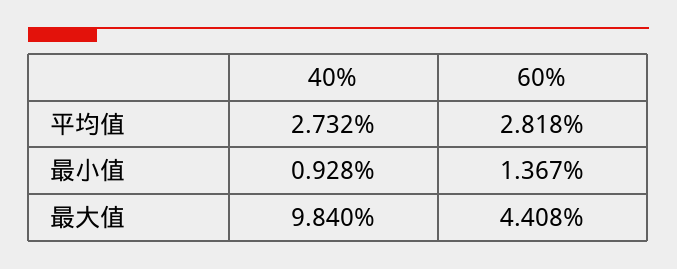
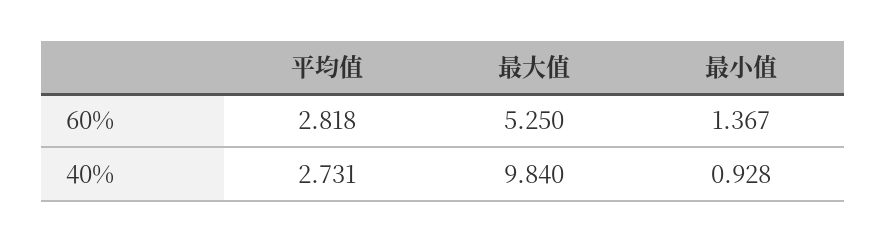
  {
    "40%": {
-     "平均值": 2.732,
+     "平均值": 2.731,
      "最小值": 0.928,
      "最大值": 9.84
    },
    "60%": {
      "平均值": 2.818,
      "最小值": 1.367,
-     "最大值": 4.408
+     "最大值": 5.25
    }
  }

